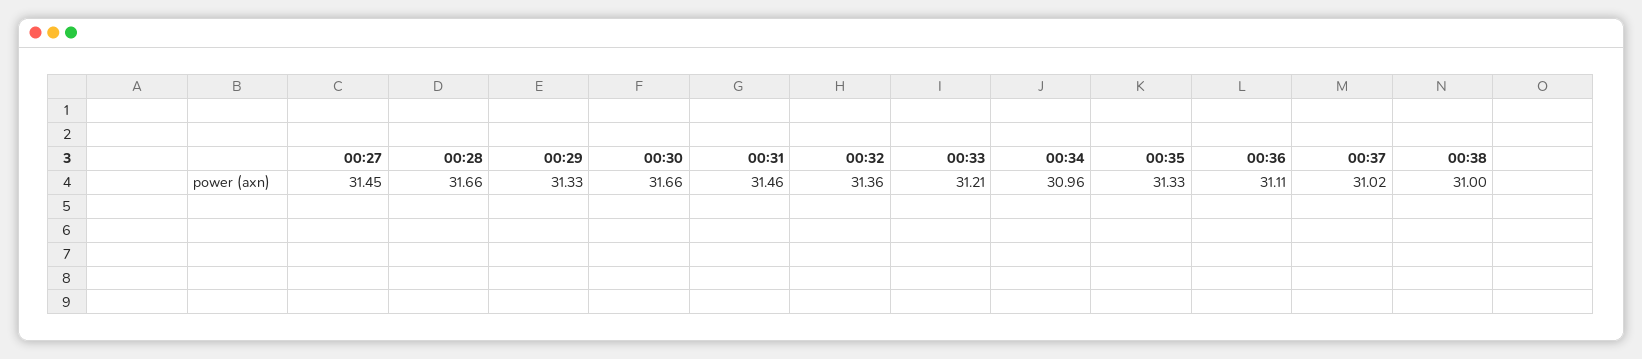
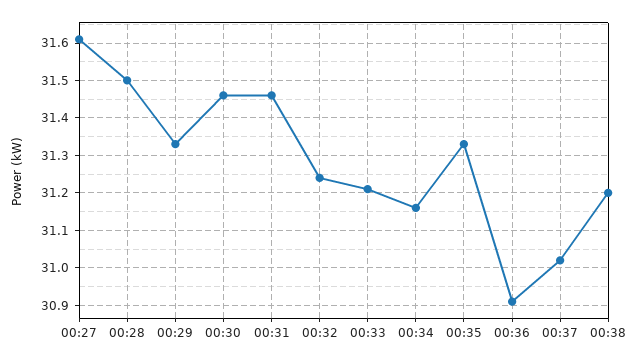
  {
-   "00:27": 31.45,
+   "00:27": 31.6,
-   "00:28": 31.66,
+   "00:28": 31.5,
    "00:29": 31.33,
-   "00:30": 31.66,
+   "00:30": 31.45,
    "00:31": 31.46,
-   "00:32": 31.36,
+   "00:32": 31.25,
    "00:33": 31.21,
-   "00:34": 30.96,
+   "00:34": 31.15,
    "00:35": 31.33,
-   "00:36": 31.11,
+   "00:36": 30.9,
    "00:37": 31.02,
-   "00:38": 31
+   "00:38": 31.2
  }

